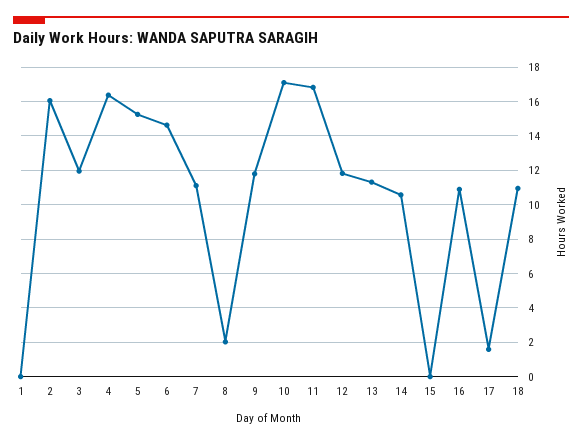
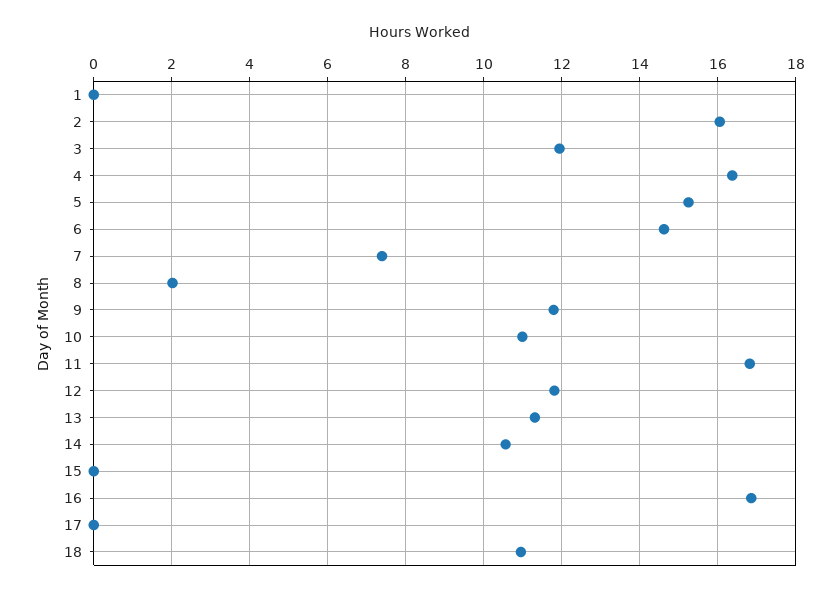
  {
    "1": 0,
    "2": 16,
    "3": 12,
    "4": 16.4,
    "5": 15.2,
    "6": 14.6,
-   "7": 11,
+   "7": 7.4,
    "8": 2,
    "9": 11.8,
-   "10": 17,
+   "10": 11,
    "11": 16.8,
    "12": 11.8,
    "13": 11.4,
    "14": 10.6,
    "15": 0,
-   "16": 11,
+   "16": 16.8,
-   "17": 1.5,
+   "17": 0,
    "18": 11
  }

